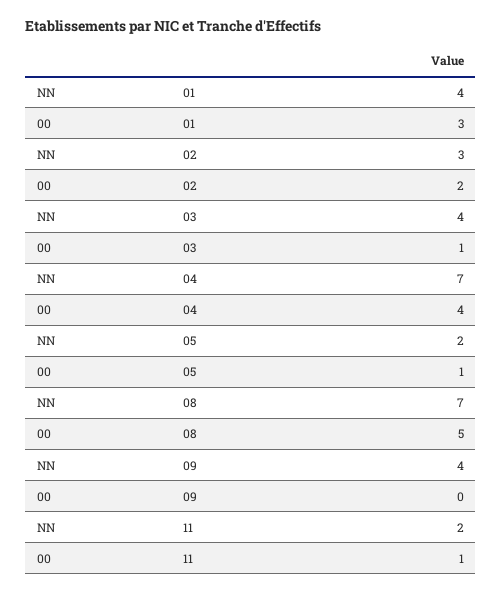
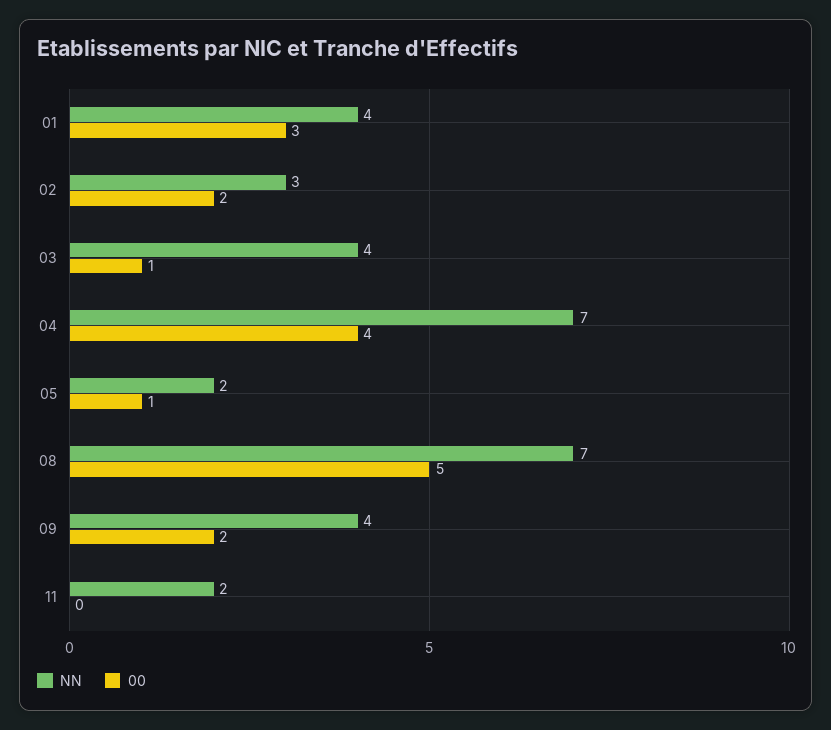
  {
    "NN": {
      "01": 4,
      "02": 3,
      "03": 4,
      "04": 7,
      "05": 2,
      "08": 7,
      "09": 4,
      "11": 2
    },
    "00": {
      "01": 3,
      "02": 2,
      "03": 1,
      "04": 4,
      "05": 1,
      "08": 5,
-     "09": 0,
+     "09": 2,
-     "11": 1
+     "11": 0
    }
  }

